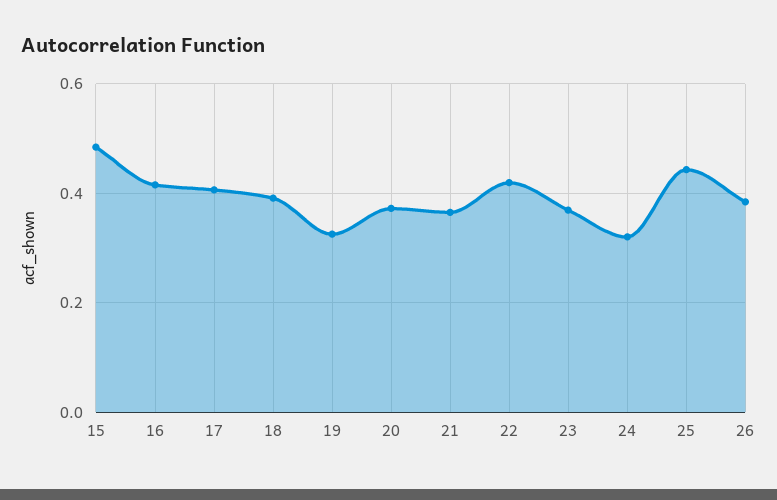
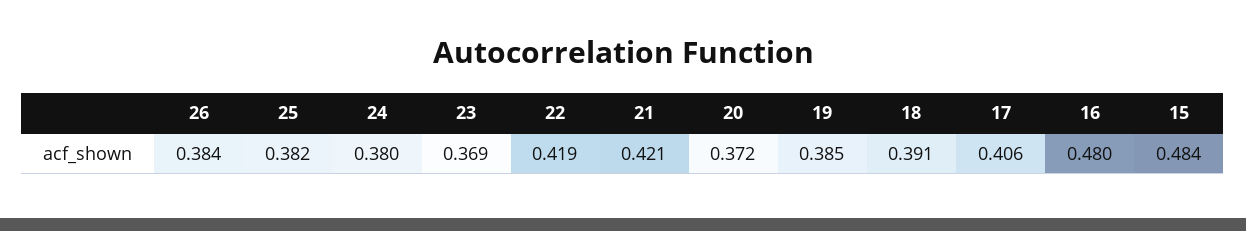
  {
    "15": 0.484,
-   "16": 0.42,
+   "16": 0.48,
    "17": 0.406,
    "18": 0.391,
-   "19": 0.32,
+   "19": 0.385,
    "20": 0.372,
-   "21": 0.36,
+   "21": 0.421,
    "22": 0.419,
    "23": 0.369,
-   "24": 0.32,
+   "24": 0.38,
-   "25": 0.44,
+   "25": 0.382,
    "26": 0.384
  }

